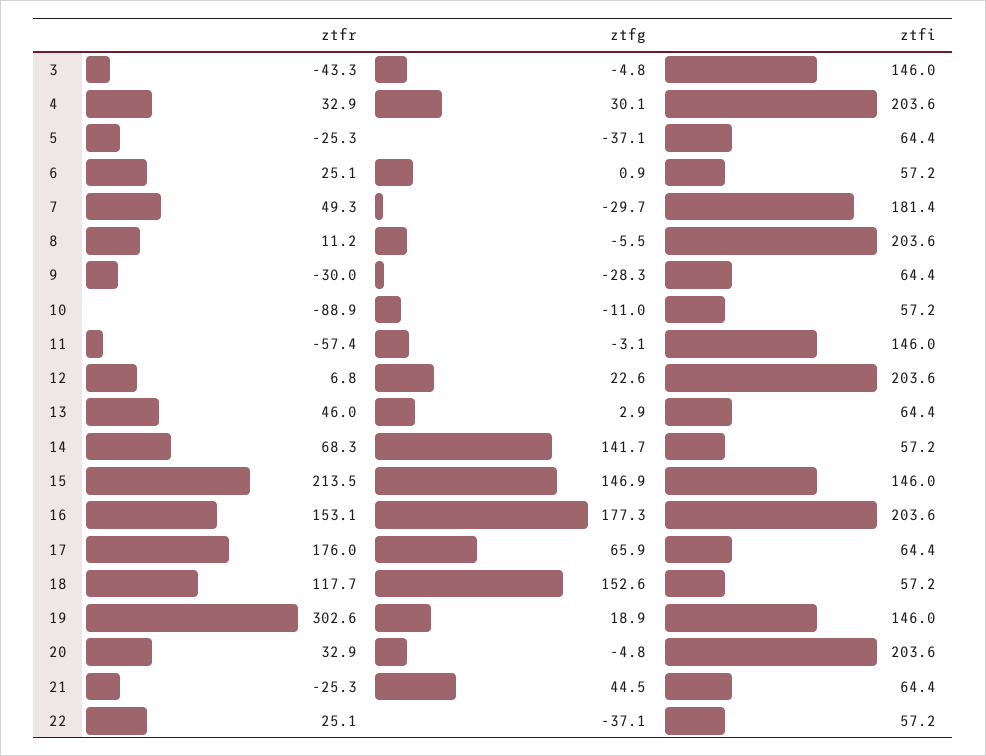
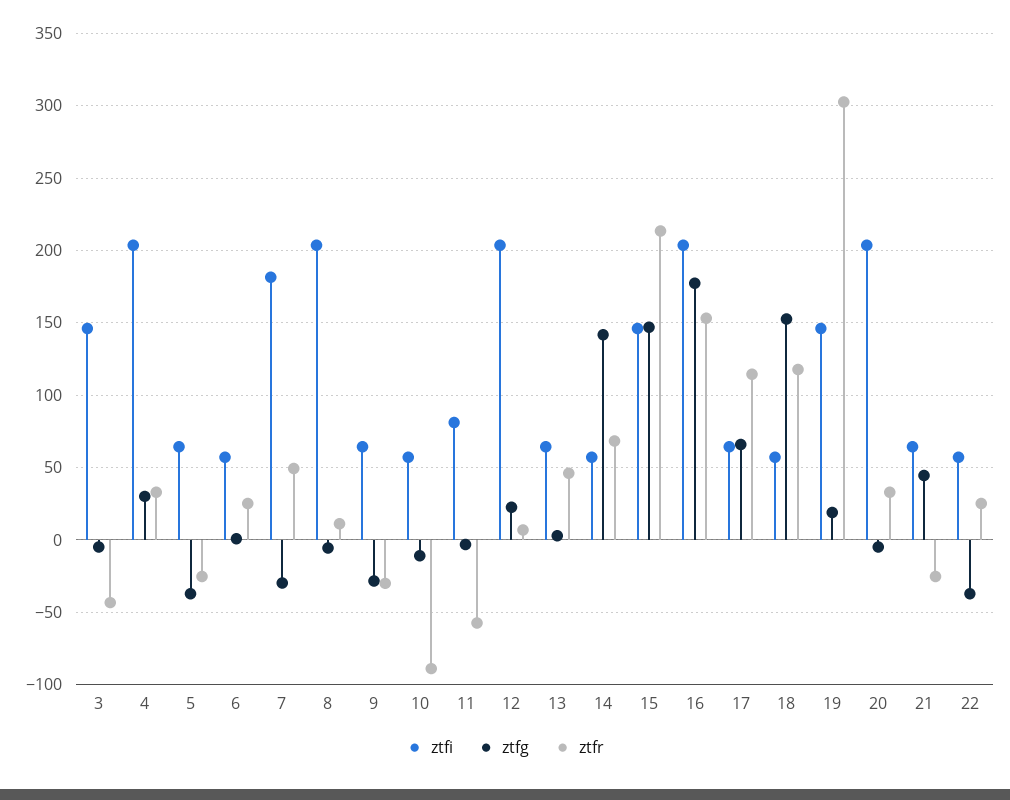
  {
    "ztfr": {
      "3": -43.3,
      "4": 32.9,
      "5": -25.3,
      "6": 25.1,
      "7": 49.3,
      "8": 11.2,
      "9": -30,
      "10": -88.9,
      "11": -57.4,
      "12": 6.8,
      "13": 46,
      "14": 68.3,
      "15": 213.5,
      "16": 153.1,
-     "17": 176,
+     "17": 115,
      "18": 117.7,
      "19": 302.6,
      "20": 32.9,
      "21": -25.3,
      "22": 25.1
    },
    "ztfg": {
      "3": -4.8,
      "4": 30.1,
      "5": -37.1,
      "6": 0.9,
      "7": -29.7,
      "8": -5.5,
      "9": -28.3,
      "10": -11,
      "11": -3.1,
      "12": 22.6,
      "13": 2.9,
      "14": 141.7,
      "15": 146.9,
      "16": 177.3,
      "17": 65.9,
      "18": 152.6,
      "19": 18.9,
      "20": -4.8,
      "21": 44.5,
      "22": -37.1
    },
    "ztfi": {
      "3": 146,
      "4": 203.6,
      "5": 64.4,
      "6": 57.2,
      "7": 181.4,
      "8": 203.6,
      "9": 64.4,
      "10": 57.2,
-     "11": 146,
+     "11": 80,
      "12": 203.6,
      "13": 64.4,
      "14": 57.2,
      "15": 146,
      "16": 203.6,
      "17": 64.4,
      "18": 57.2,
      "19": 146,
      "20": 203.6,
      "21": 64.4,
      "22": 57.2
    }
  }

